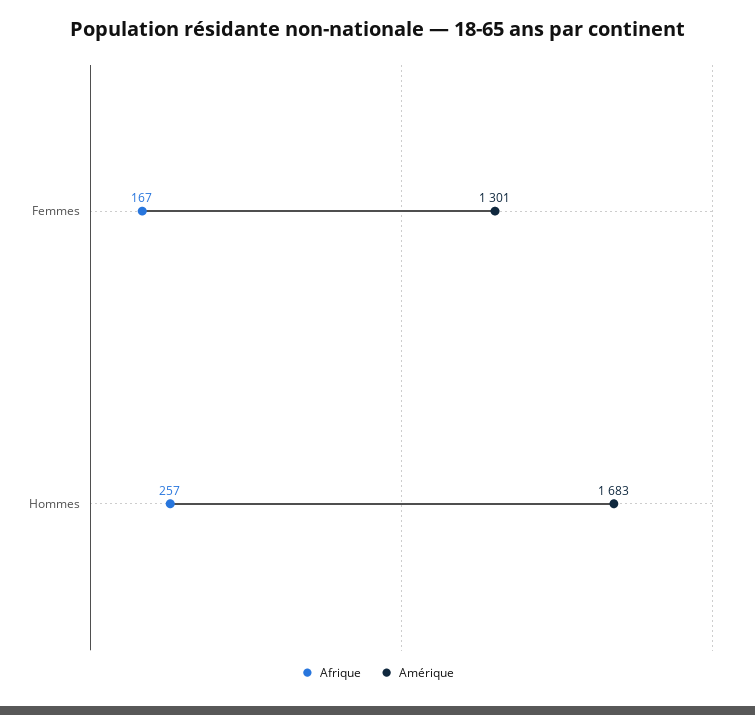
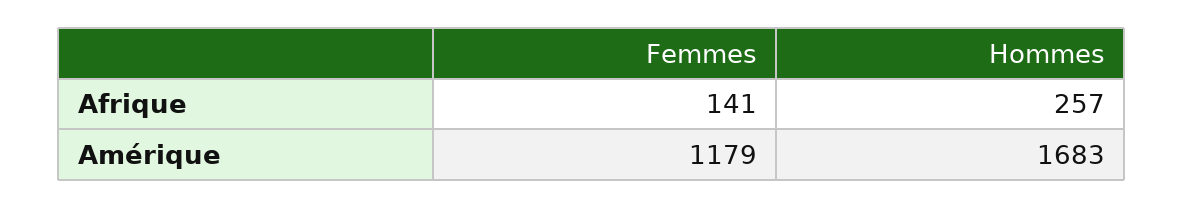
  {
    "Afrique": {
-     "Femmes": 167,
+     "Femmes": 141,
      "Hommes": 257
    },
    "Amérique": {
-     "Femmes": 1301,
+     "Femmes": 1179,
      "Hommes": 1683
    }
  }

